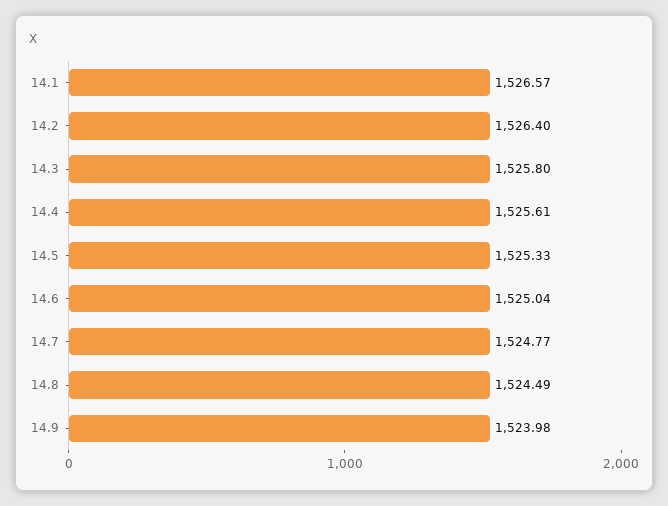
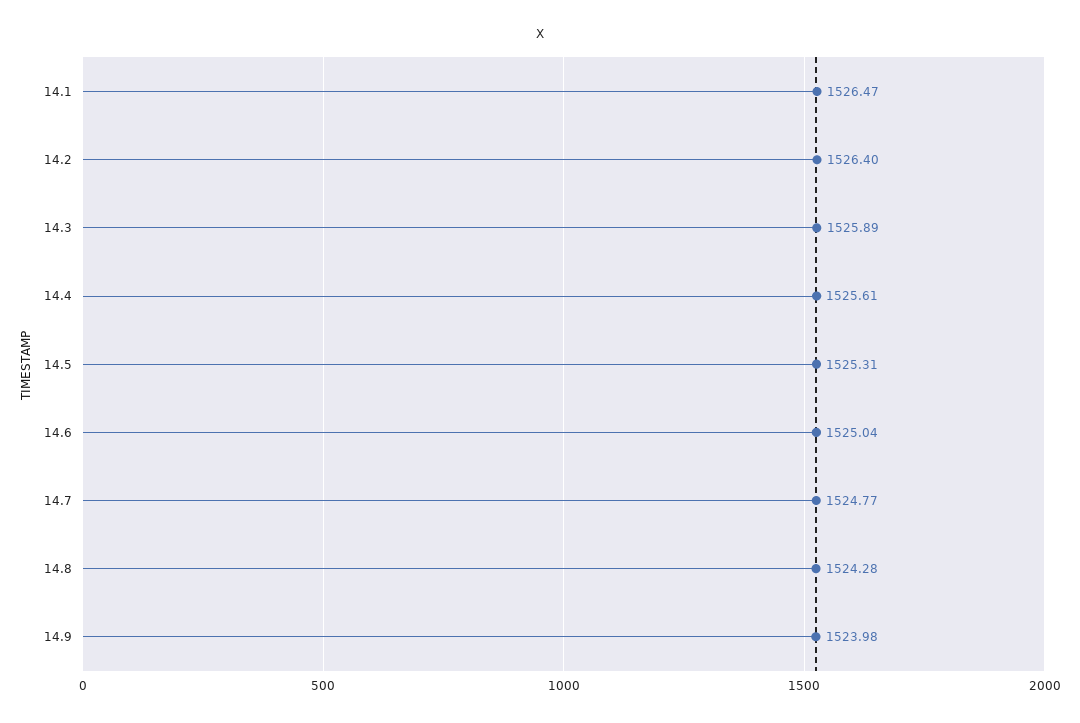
  {
-   "14.1": 1526.57,
+   "14.1": 1526.47,
    "14.2": 1526.4,
-   "14.3": 1525.8,
+   "14.3": 1525.89,
    "14.4": 1525.61,
-   "14.5": 1525.33,
+   "14.5": 1525.31,
    "14.6": 1525.04,
    "14.7": 1524.77,
-   "14.8": 1524.49,
+   "14.8": 1524.28,
    "14.9": 1523.98
  }

